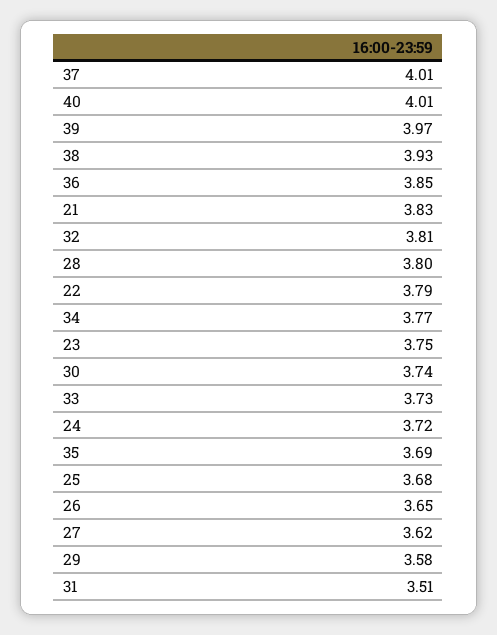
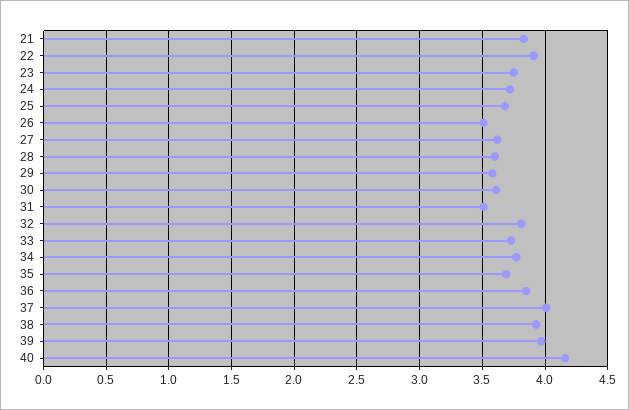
  {
    "37": 4.01,
-   "40": 4.01,
+   "40": 4.15,
    "39": 3.97,
    "38": 3.93,
    "36": 3.85,
    "21": 3.83,
    "32": 3.81,
-   "28": 3.8,
+   "28": 3.6,
-   "22": 3.79,
+   "22": 3.9,
    "34": 3.77,
    "23": 3.75,
-   "30": 3.74,
+   "30": 3.6,
    "33": 3.73,
    "24": 3.72,
    "35": 3.69,
    "25": 3.68,
-   "26": 3.65,
+   "26": 3.5,
    "27": 3.62,
    "29": 3.58,
    "31": 3.51
  }

